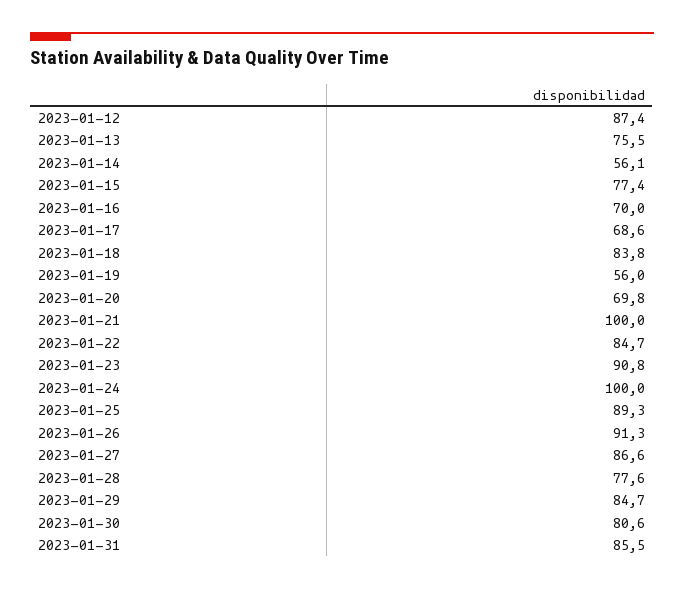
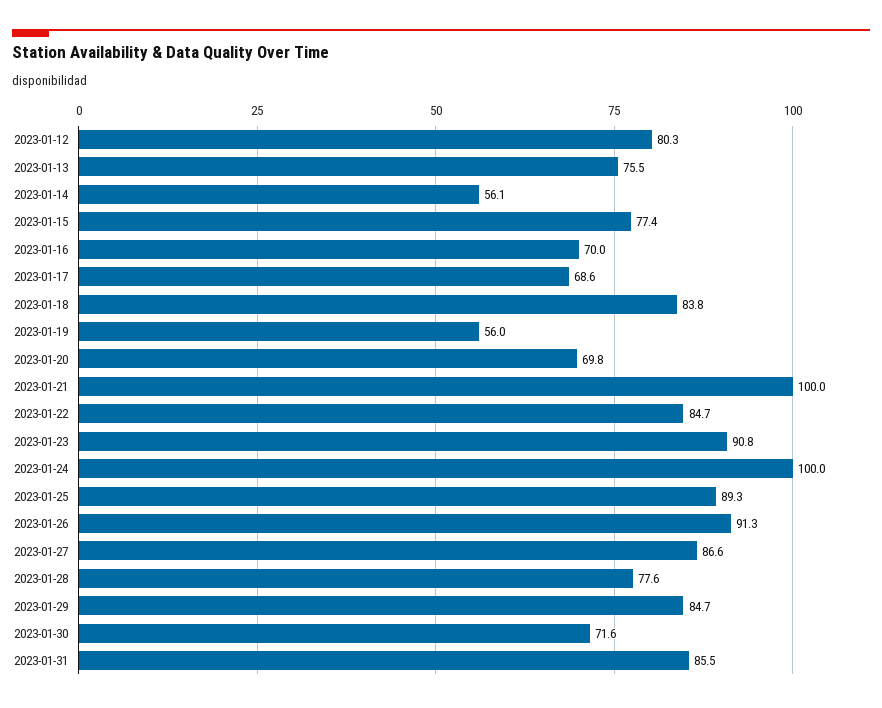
  {
-   "2023-01-12": 87.4,
+   "2023-01-12": 80.3,
    "2023-01-13": 75.5,
    "2023-01-14": 56.1,
    "2023-01-15": 77.4,
    "2023-01-16": 70,
    "2023-01-17": 68.6,
    "2023-01-18": 83.8,
    "2023-01-19": 56,
    "2023-01-20": 69.8,
    "2023-01-21": 100,
    "2023-01-22": 84.7,
    "2023-01-23": 90.8,
    "2023-01-24": 100,
    "2023-01-25": 89.3,
    "2023-01-26": 91.3,
    "2023-01-27": 86.6,
    "2023-01-28": 77.6,
    "2023-01-29": 84.7,
-   "2023-01-30": 80.6,
+   "2023-01-30": 71.6,
    "2023-01-31": 85.5
  }

